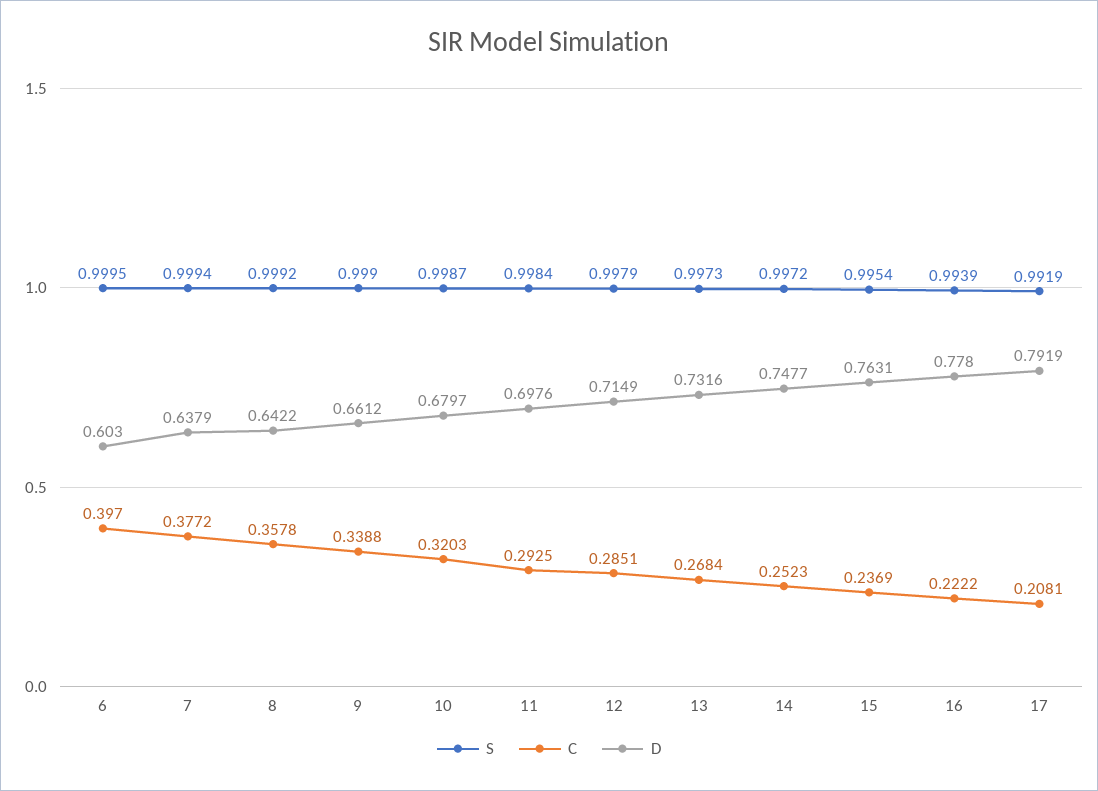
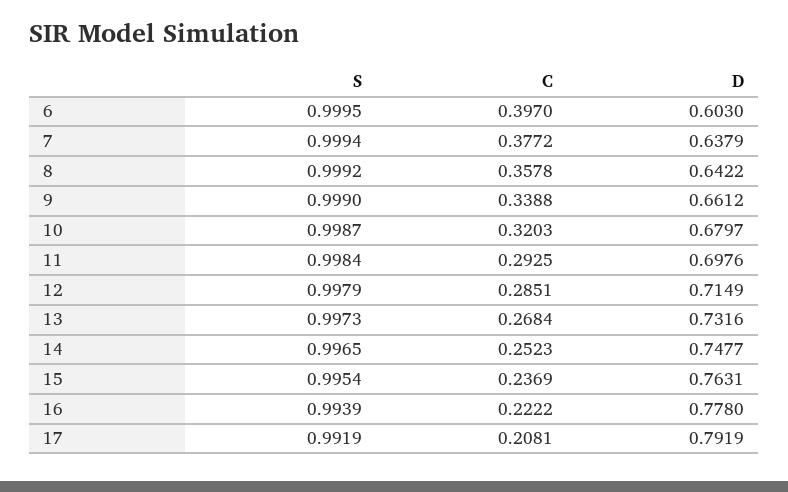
  {
    "S": {
      "6": 0.9995,
      "7": 0.9994,
      "8": 0.9992,
      "9": 0.999,
      "10": 0.9987,
      "11": 0.9984,
      "12": 0.9979,
      "13": 0.9973,
-     "14": 0.9972,
+     "14": 0.9965,
      "15": 0.9954,
      "16": 0.9939,
      "17": 0.9919
    },
    "C": {
      "6": 0.397,
      "7": 0.3772,
      "8": 0.3578,
      "9": 0.3388,
      "10": 0.3203,
      "11": 0.2925,
      "12": 0.2851,
      "13": 0.2684,
      "14": 0.2523,
      "15": 0.2369,
      "16": 0.2222,
      "17": 0.2081
    },
    "D": {
      "6": 0.603,
      "7": 0.6379,
      "8": 0.6422,
      "9": 0.6612,
      "10": 0.6797,
      "11": 0.6976,
      "12": 0.7149,
      "13": 0.7316,
      "14": 0.7477,
      "15": 0.7631,
      "16": 0.778,
      "17": 0.7919
    }
  }

